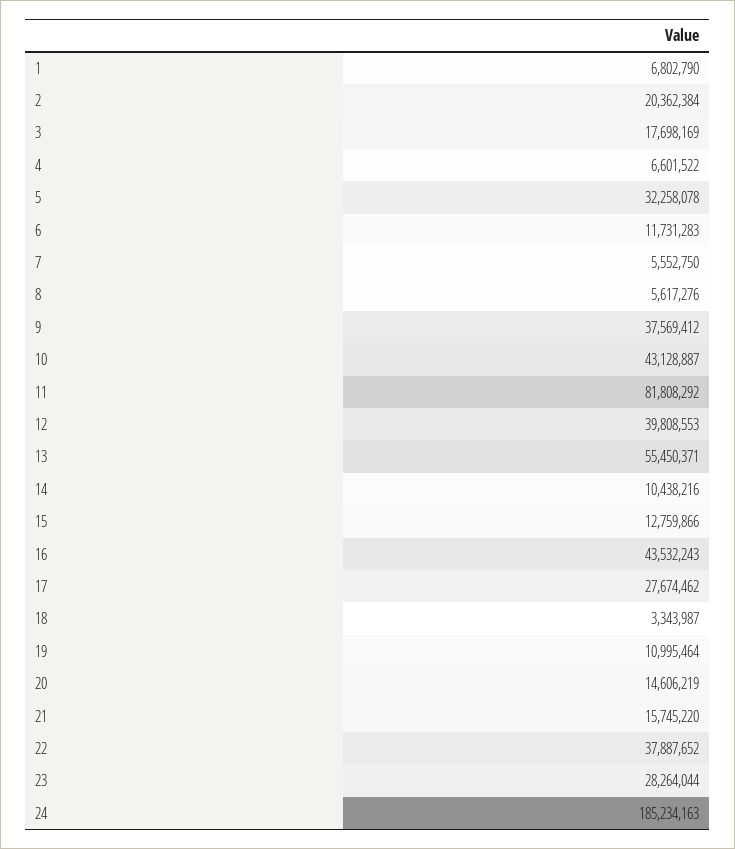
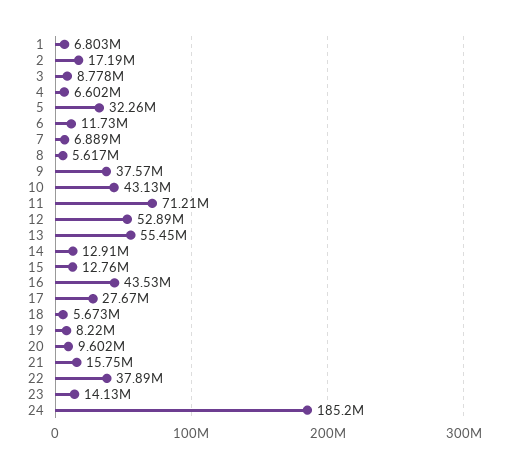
  {
    "1": 6802790,
-   "2": 20362384,
+   "2": 17190000,
-   "3": 17698169,
+   "3": 8778000,
    "4": 6601522,
    "5": 32258078,
    "6": 11731283,
-   "7": 5552750,
+   "7": 6889000,
    "8": 5617276,
    "9": 37569412,
    "10": 43128887,
-   "11": 81808292,
+   "11": 71210000,
-   "12": 39808553,
+   "12": 52890000,
    "13": 55450371,
-   "14": 10438216,
+   "14": 12910000,
    "15": 12759866,
    "16": 43532243,
    "17": 27674462,
-   "18": 3343987,
+   "18": 5673000,
-   "19": 10995464,
+   "19": 8220000,
-   "20": 14606219,
+   "20": 9602000,
    "21": 15745220,
    "22": 37887652,
-   "23": 28264044,
+   "23": 14130000,
    "24": 185234163
  }

